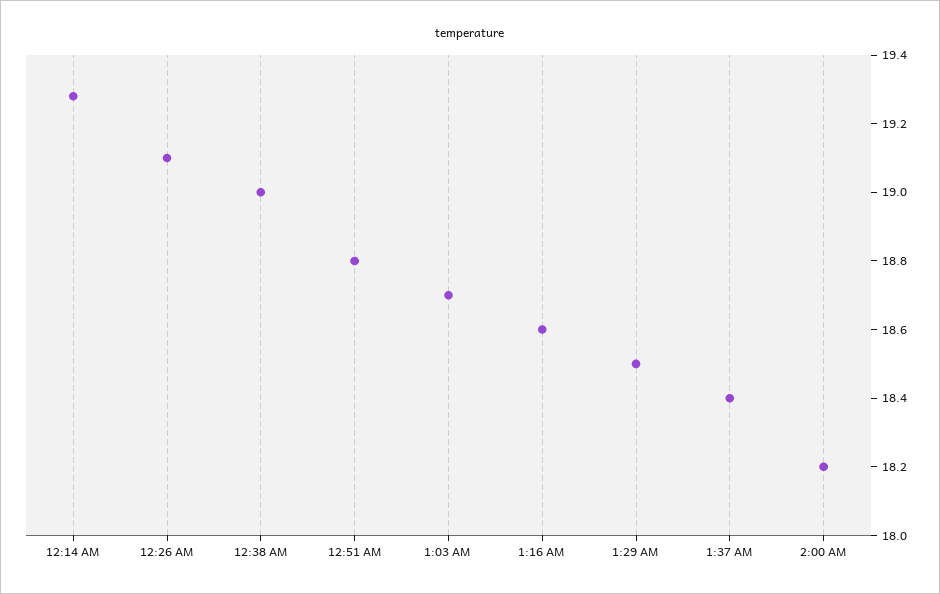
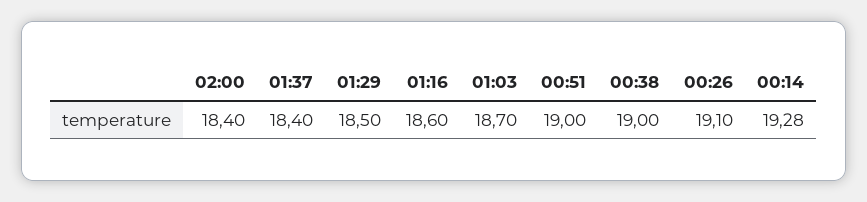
  {
    "12:14 AM": 19.28,
    "12:26 AM": 19.1,
    "12:38 AM": 19,
-   "12:51 AM": 18.8,
+   "12:51 AM": 19,
    "1:03 AM": 18.7,
    "1:16 AM": 18.6,
    "1:29 AM": 18.5,
    "1:37 AM": 18.4,
-   "2:00 AM": 18.2
+   "2:00 AM": 18.4
  }

